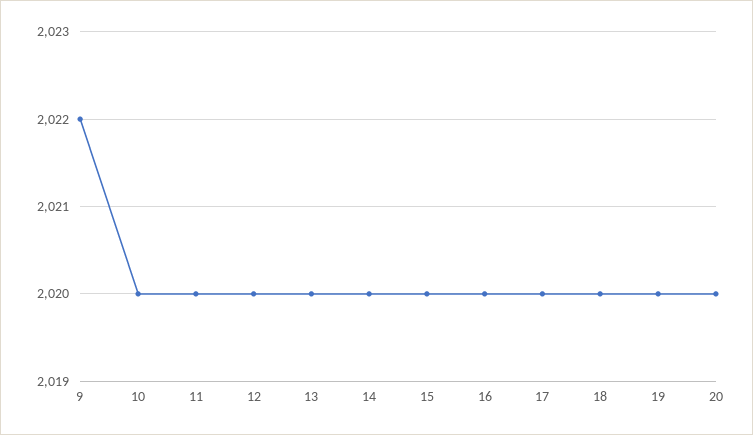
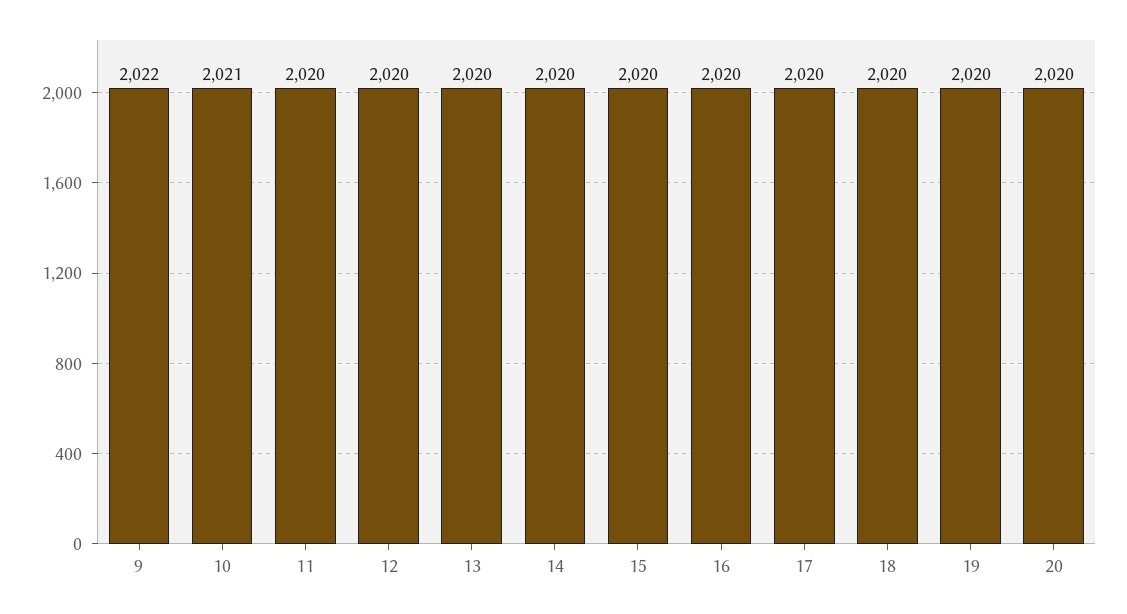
  {
    "9": 2022,
-   "10": 2020,
+   "10": 2021,
    "11": 2020,
    "12": 2020,
    "13": 2020,
    "14": 2020,
    "15": 2020,
    "16": 2020,
    "17": 2020,
    "18": 2020,
    "19": 2020,
    "20": 2020
  }

